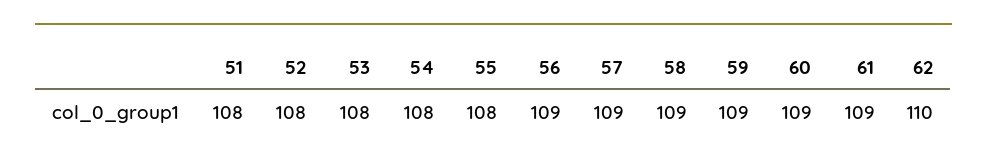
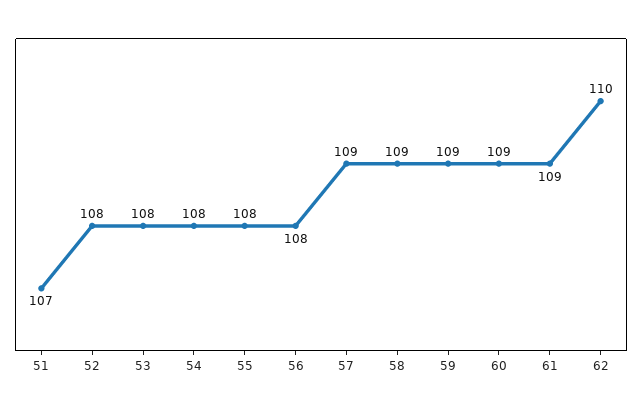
  {
-   "51": 108,
+   "51": 107,
    "52": 108,
    "53": 108,
    "54": 108,
    "55": 108,
-   "56": 109,
+   "56": 108,
    "57": 109,
    "58": 109,
    "59": 109,
    "60": 109,
    "61": 109,
    "62": 110
  }

